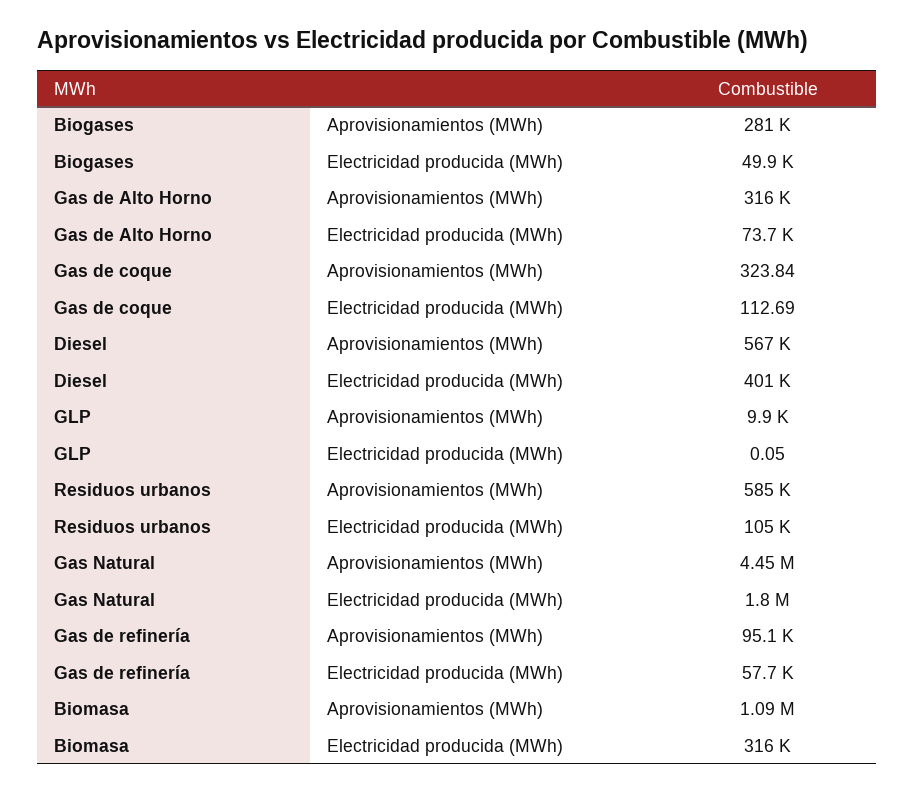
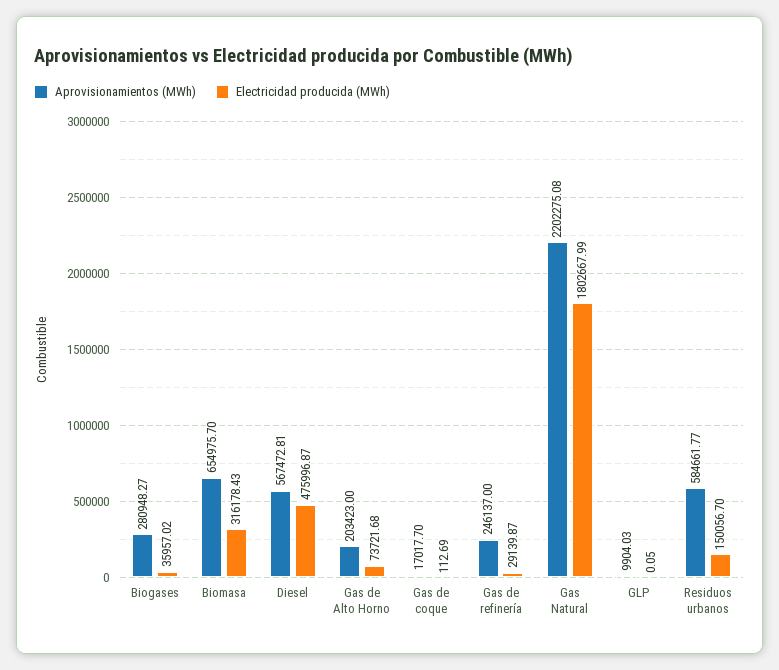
  {
    "Aprovisionamientos (MWh)": {
      "Biogases": 280948.27,
-     "Gas de Alto Horno": 316000,
+     "Gas de Alto Horno": 203423,
-     "Gas de coque": 323.84,
+     "Gas de coque": 17017.7,
      "Diesel": 567472.81,
      "GLP": 9904.03,
      "Residuos urbanos": 584661.77,
-     "Gas Natural": 4450000,
+     "Gas Natural": 2202275.08,
-     "Gas de refinería": 95100,
+     "Gas de refinería": 246137,
-     "Biomasa": 1090000
+     "Biomasa": 654975.7
    },
    "Electricidad producida (MWh)": {
-     "Biogases": 49900,
+     "Biogases": 35957.02,
      "Gas de Alto Horno": 73721.68,
      "Gas de coque": 112.69,
-     "Diesel": 401000,
+     "Diesel": 475996.87,
      "GLP": 0.05,
-     "Residuos urbanos": 105000,
+     "Residuos urbanos": 150056.7,
      "Gas Natural": 1802667.99,
-     "Gas de refinería": 57700,
+     "Gas de refinería": 29139.87,
      "Biomasa": 316178.43
    }
  }

